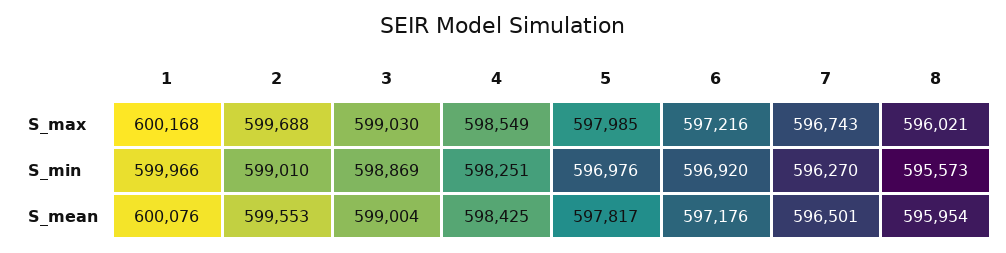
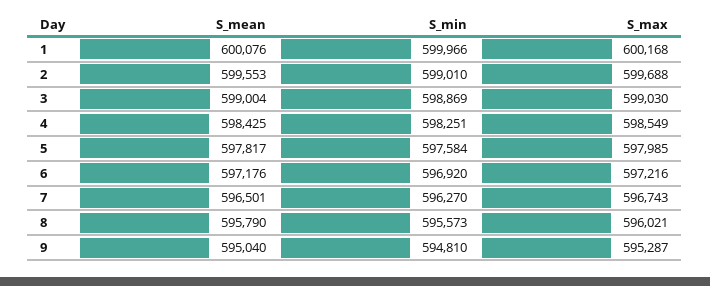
  {
    "1": {
      "S_max": 600168,
      "S_min": 599966,
      "S_mean": 600076
    },
    "2": {
      "S_max": 599688,
      "S_min": 599010,
      "S_mean": 599553
    },
    "3": {
      "S_max": 599030,
      "S_min": 598869,
      "S_mean": 599004
    },
    "4": {
      "S_max": 598549,
      "S_min": 598251,
      "S_mean": 598425
    },
    "5": {
      "S_max": 597985,
-     "S_min": 596976,
+     "S_min": 597584,
      "S_mean": 597817
    },
    "6": {
      "S_max": 597216,
      "S_min": 596920,
      "S_mean": 597176
    },
    "7": {
      "S_max": 596743,
      "S_min": 596270,
      "S_mean": 596501
    },
    "8": {
      "S_max": 596021,
      "S_min": 595573,
-     "S_mean": 595954
+     "S_mean": 595790
-   }
+   },
+   "9": {
+     "S_mean": 595040,
+     "S_min": 594810,
+     "S_max": 595287
+   }
  }

